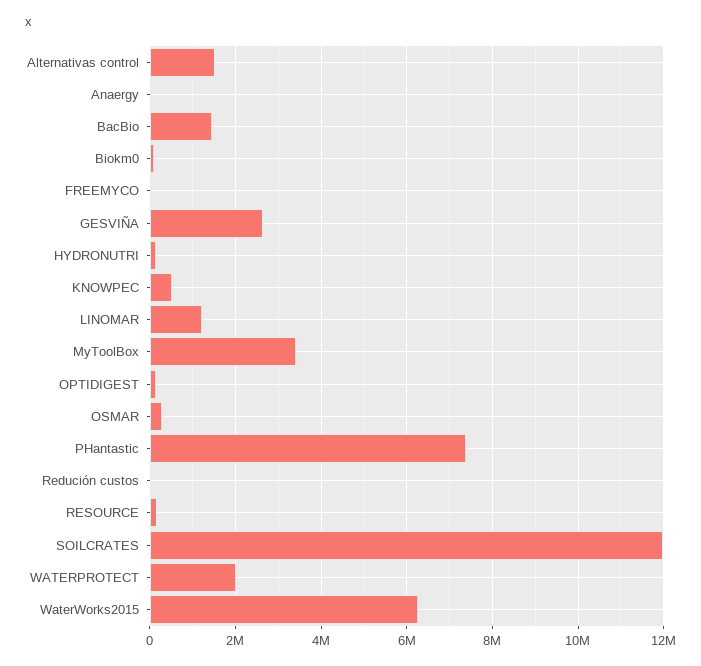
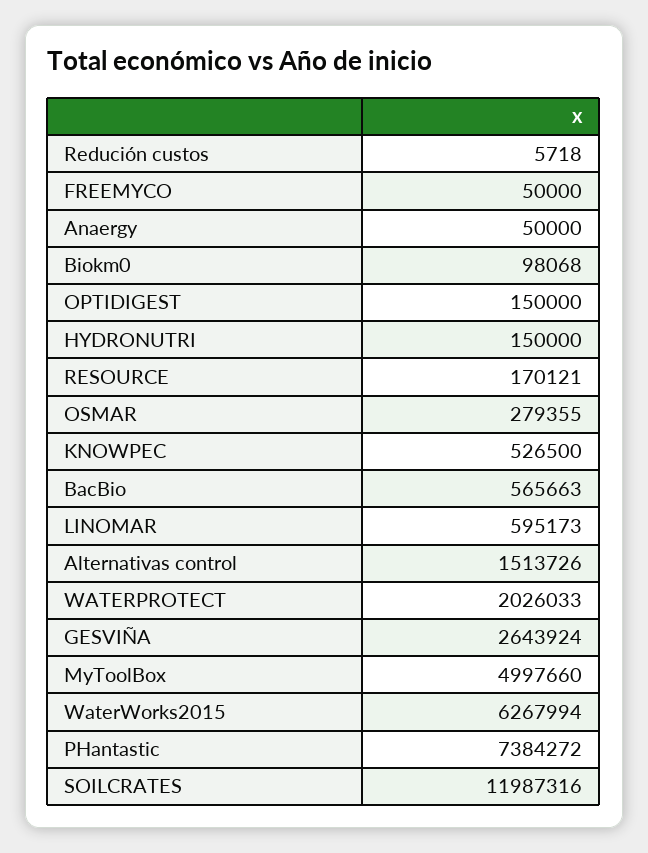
  {
    "Alternativas control": 1513726,
    "Anaergy": 50000,
-   "BacBio": 1400000,
+   "BacBio": 565663,
    "Biokm0": 98068,
    "FREEMYCO": 50000,
    "GESVIÑA": 2643924,
    "HYDRONUTRI": 150000,
    "KNOWPEC": 526500,
-   "LINOMAR": 1200000,
+   "LINOMAR": 595173,
-   "MyToolBox": 3400000,
+   "MyToolBox": 4997660,
    "OPTIDIGEST": 150000,
    "OSMAR": 279355,
    "PHantastic": 7384272,
    "Redución custos": 5718,
    "RESOURCE": 170121,
    "SOILCRATES": 11987316,
    "WATERPROTECT": 2026033,
    "WaterWorks2015": 6267994
  }

